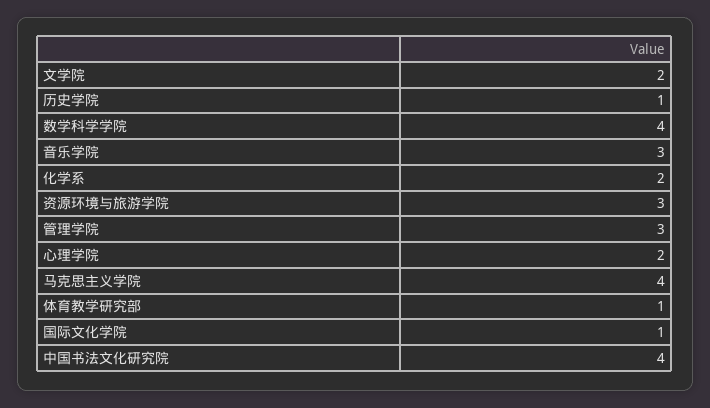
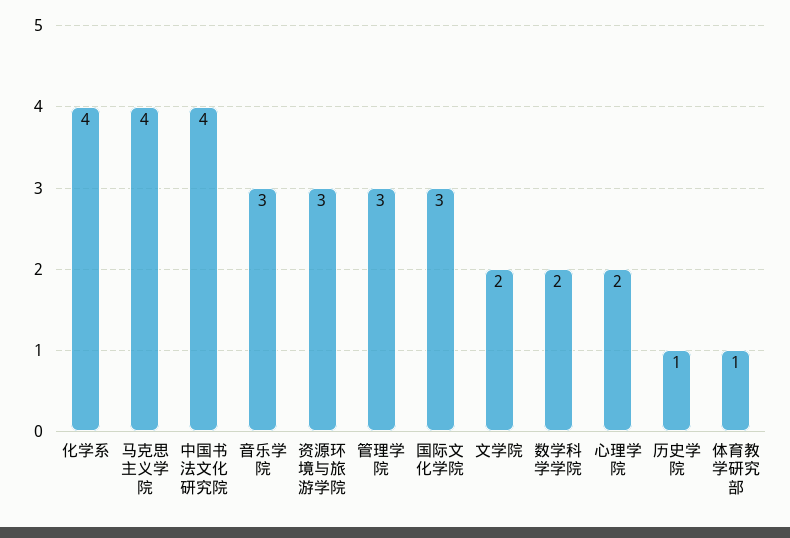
  {
    "文学院": 2,
    "历史学院": 1,
-   "数学科学学院": 4,
+   "数学科学学院": 2,
    "音乐学院": 3,
-   "化学系": 2,
+   "化学系": 4,
    "资源环境与旅游学院": 3,
    "管理学院": 3,
    "心理学院": 2,
    "马克思主义学院": 4,
    "体育教学研究部": 1,
-   "国际文化学院": 1,
+   "国际文化学院": 3,
    "中国书法文化研究院": 4
  }

